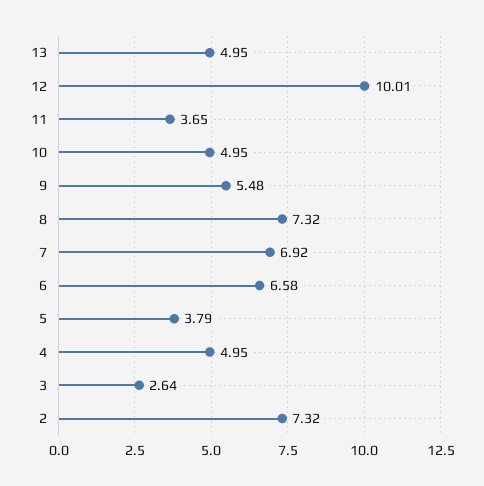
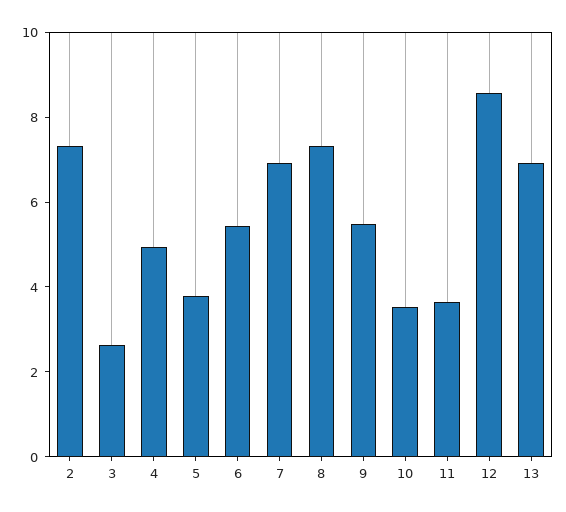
  {
-   "13": 4.95,
+   "13": 7,
-   "12": 10.01,
+   "12": 8.5,
    "11": 3.65,
-   "10": 4.95,
+   "10": 3.5,
    "9": 5.48,
    "8": 7.32,
    "7": 6.92,
-   "6": 6.58,
+   "6": 5.5,
    "5": 3.79,
    "4": 4.95,
    "3": 2.64,
    "2": 7.32
  }

